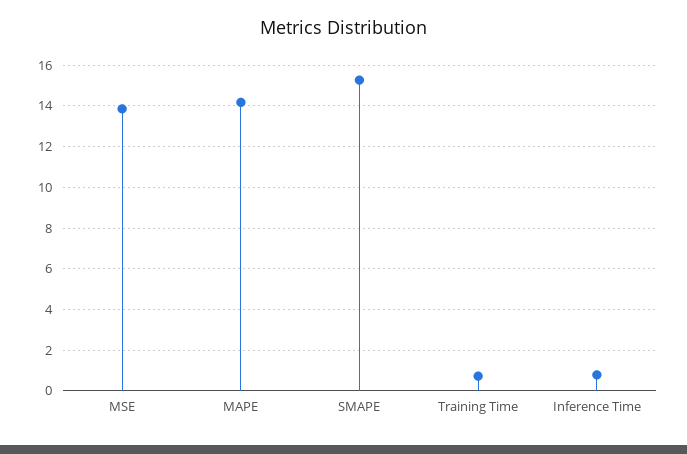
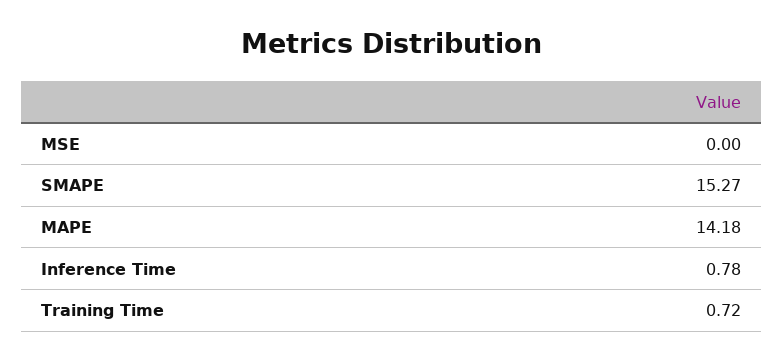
  {
-   "MSE": 14,
+   "MSE": 0,
    "MAPE": 14.18,
    "SMAPE": 15.27,
    "Training Time": 0.72,
    "Inference Time": 0.78
  }

